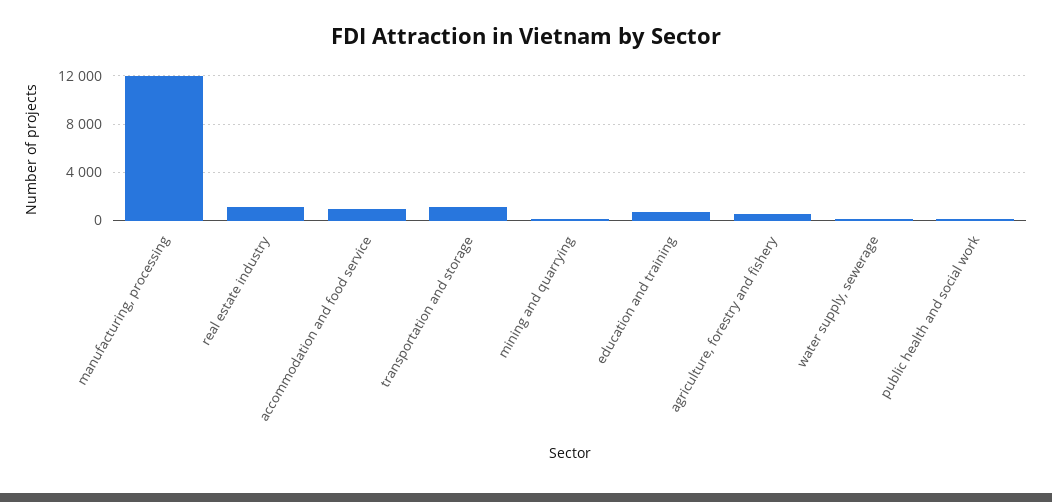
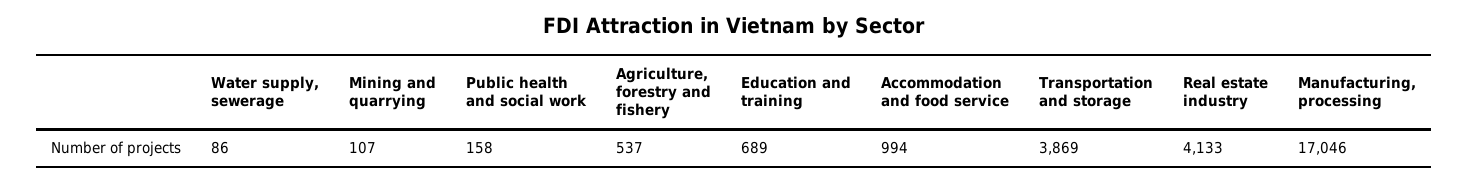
  {
-   "manufacturing, processing": 12000,
+   "manufacturing, processing": 17046,
-   "real estate industry": 1000,
+   "real estate industry": 4133,
    "accommodation and food service": 994,
-   "transportation and storage": 1000,
+   "transportation and storage": 3869,
    "mining and quarrying": 107,
    "education and training": 689,
    "agriculture, forestry and fishery": 537,
    "water supply, sewerage": 86,
    "public health and social work": 158
  }

